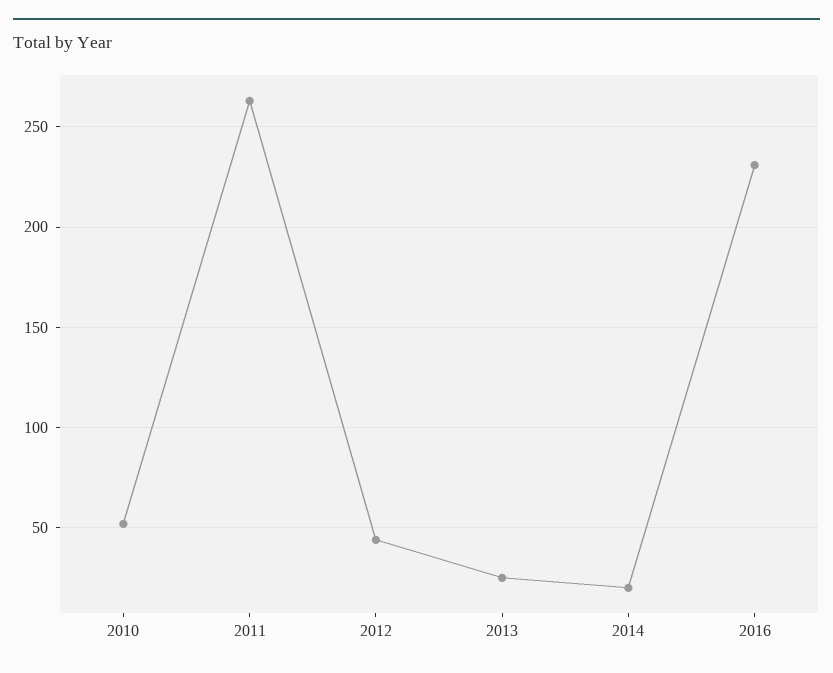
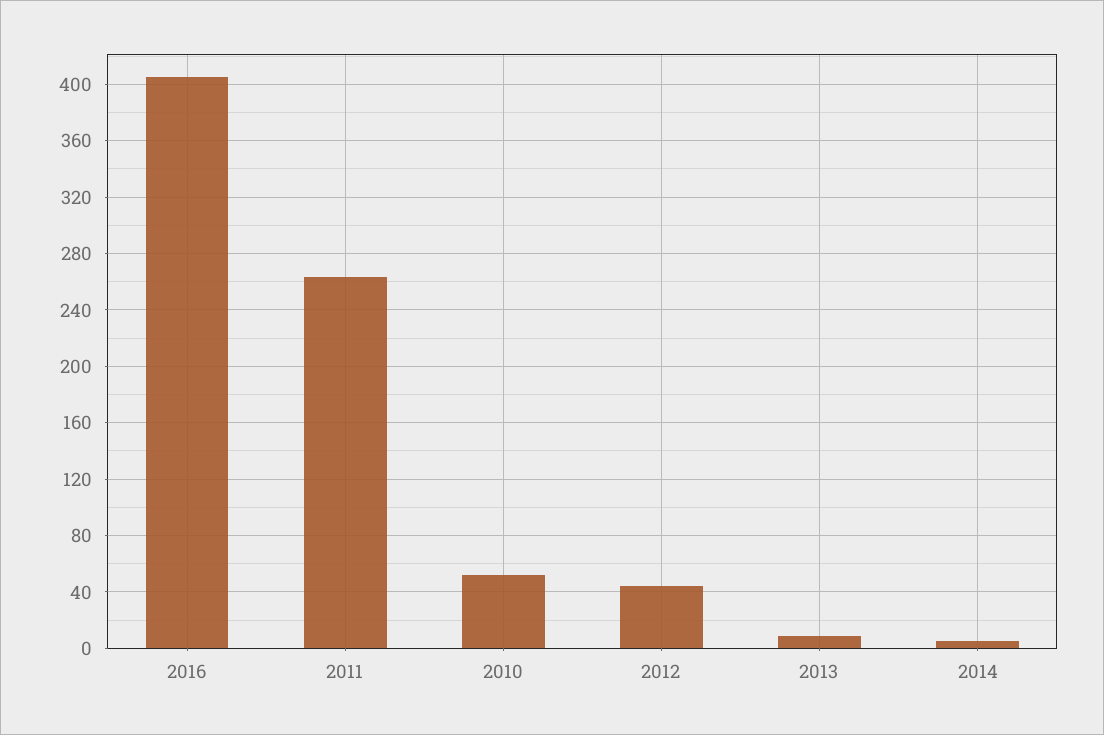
  {
    "2010": 50,
    "2011": 265,
    "2012": 45,
-   "2013": 25,
+   "2013": 10,
-   "2014": 20,
+   "2014": 5,
-   "2016": 230
+   "2016": 405
  }

